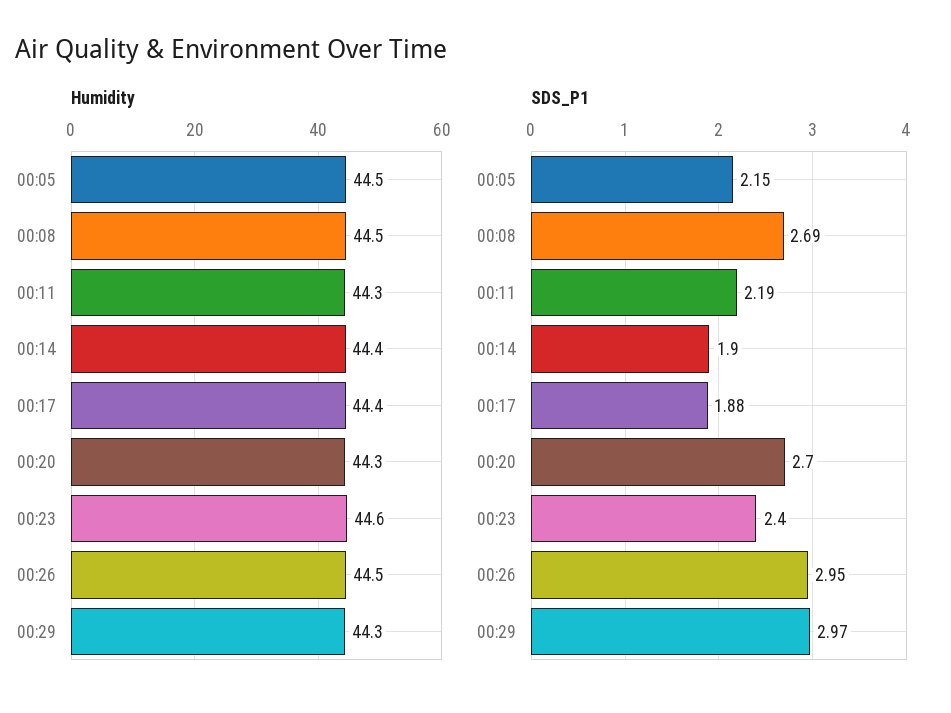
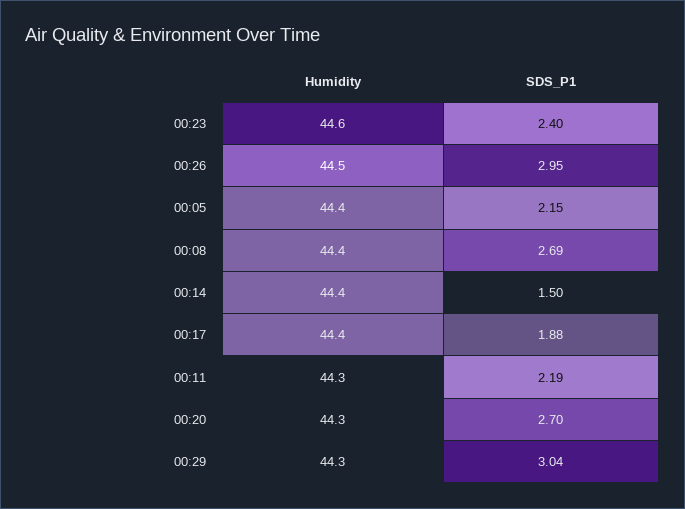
  {
    "Humidity": {
-     "00:05": 44.5,
+     "00:05": 44.4,
-     "00:08": 44.5,
+     "00:08": 44.4,
      "00:11": 44.3,
      "00:14": 44.4,
      "00:17": 44.4,
      "00:20": 44.3,
      "00:23": 44.6,
      "00:26": 44.5,
      "00:29": 44.3
    },
    "SDS_P1": {
      "00:05": 2.15,
      "00:08": 2.69,
      "00:11": 2.19,
-     "00:14": 1.9,
+     "00:14": 1.5,
      "00:17": 1.88,
      "00:20": 2.7,
      "00:23": 2.4,
      "00:26": 2.95,
-     "00:29": 2.97
+     "00:29": 3.04
    }
  }

